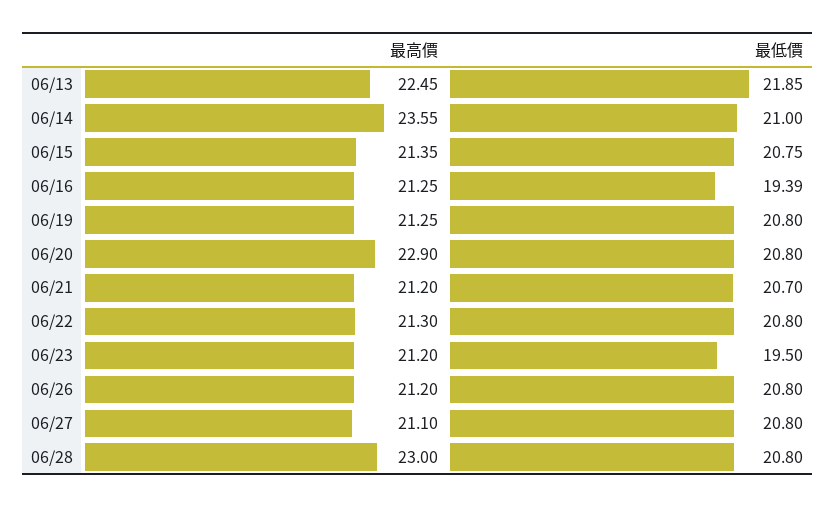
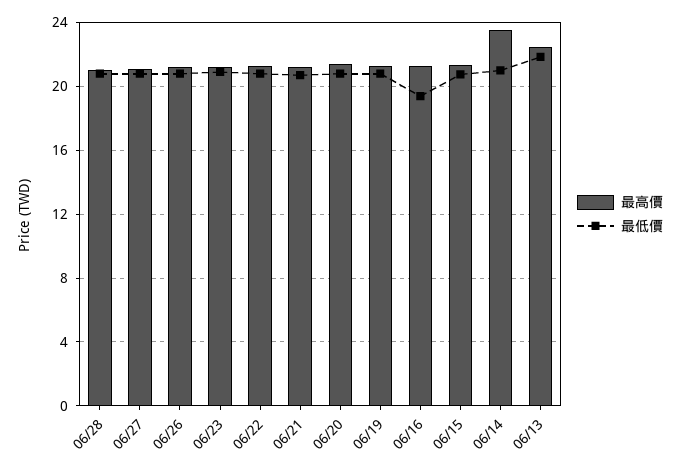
  {
    "最高價": {
      "06/13": 22.45,
      "06/14": 23.55,
      "06/15": 21.35,
      "06/16": 21.25,
      "06/19": 21.25,
-     "06/20": 22.9,
+     "06/20": 21.5,
      "06/21": 21.2,
      "06/22": 21.3,
      "06/23": 21.2,
      "06/26": 21.2,
      "06/27": 21.1,
-     "06/28": 23
+     "06/28": 21
    },
    "最低價": {
      "06/13": 21.85,
      "06/14": 21,
      "06/15": 20.75,
      "06/16": 19.39,
      "06/19": 20.8,
      "06/20": 20.8,
      "06/21": 20.7,
      "06/22": 20.8,
-     "06/23": 19.5,
+     "06/23": 21,
      "06/26": 20.8,
      "06/27": 20.8,
      "06/28": 20.8
    }
  }

